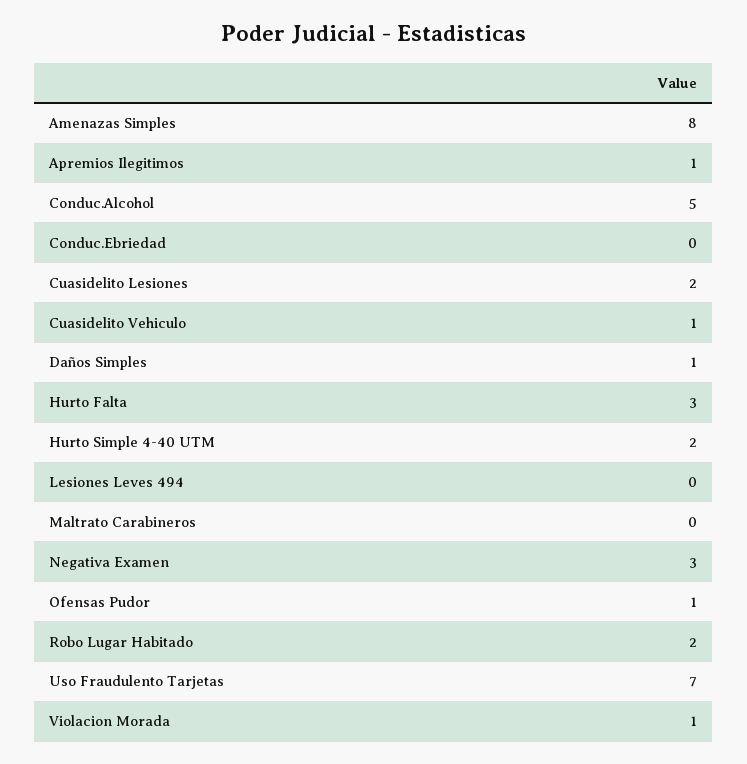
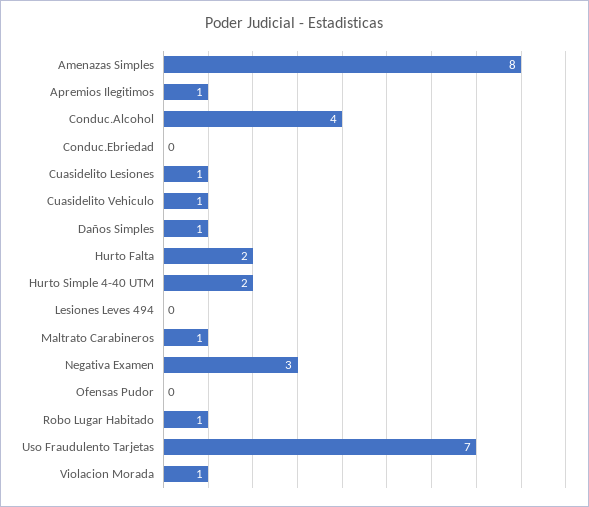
  {
    "Amenazas Simples": 8,
    "Apremios Ilegitimos": 1,
-   "Conduc.Alcohol": 5,
+   "Conduc.Alcohol": 4,
    "Conduc.Ebriedad": 0,
-   "Cuasidelito Lesiones": 2,
+   "Cuasidelito Lesiones": 1,
    "Cuasidelito Vehiculo": 1,
    "Daños Simples": 1,
-   "Hurto Falta": 3,
+   "Hurto Falta": 2,
    "Hurto Simple 4-40 UTM": 2,
    "Lesiones Leves 494": 0,
-   "Maltrato Carabineros": 0,
+   "Maltrato Carabineros": 1,
    "Negativa Examen": 3,
-   "Ofensas Pudor": 1,
+   "Ofensas Pudor": 0,
-   "Robo Lugar Habitado": 2,
+   "Robo Lugar Habitado": 1,
    "Uso Fraudulento Tarjetas": 7,
    "Violacion Morada": 1
  }

